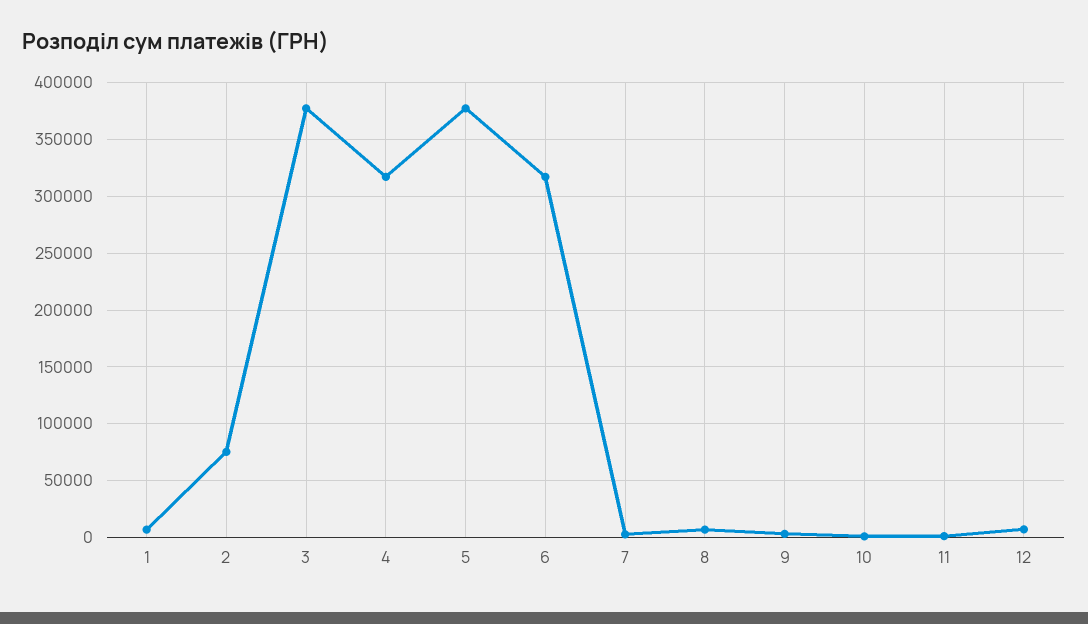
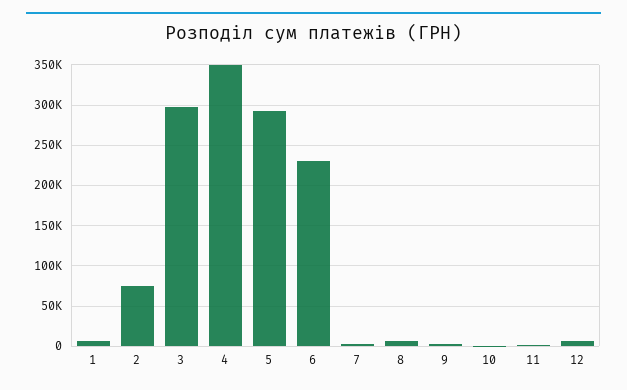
  {
    "1": 10000,
    "2": 80000,
-   "3": 380000,
+   "3": 300000,
-   "4": 320000,
+   "4": 350000,
-   "5": 380000,
+   "5": 290000,
-   "6": 320000,
+   "6": 230000,
    "7": 0,
    "8": 10000,
    "9": 0,
    "10": 0,
    "11": 0,
    "12": 10000
  }

